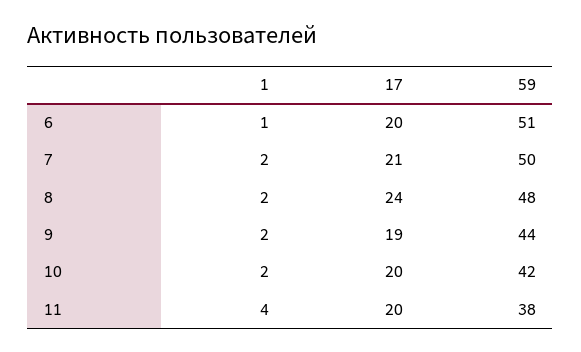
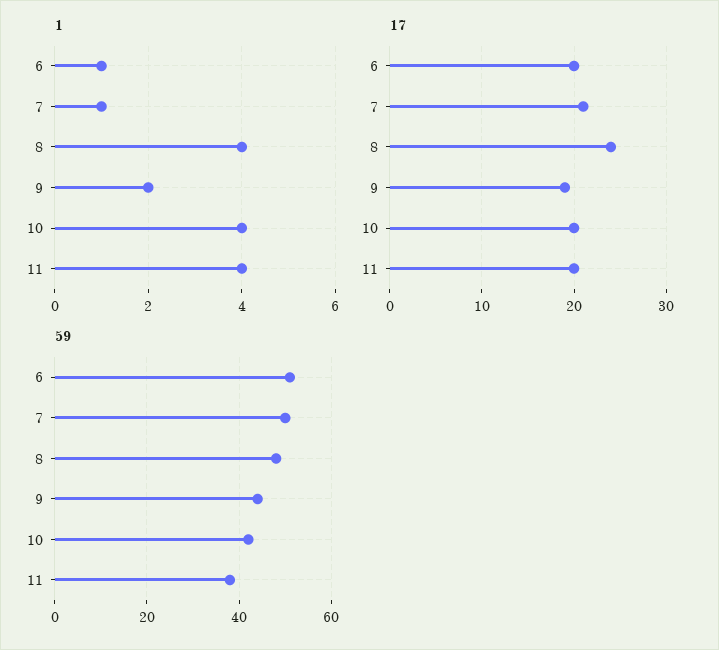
  {
    "1": {
      "6": 1,
-     "7": 2,
+     "7": 1,
-     "8": 2,
+     "8": 4,
      "9": 2,
-     "10": 2,
+     "10": 4,
      "11": 4
    },
    "17": {
      "6": 20,
      "7": 21,
      "8": 24,
      "9": 19,
      "10": 20,
      "11": 20
    },
    "59": {
      "6": 51,
      "7": 50,
      "8": 48,
      "9": 44,
      "10": 42,
      "11": 38
    }
  }

